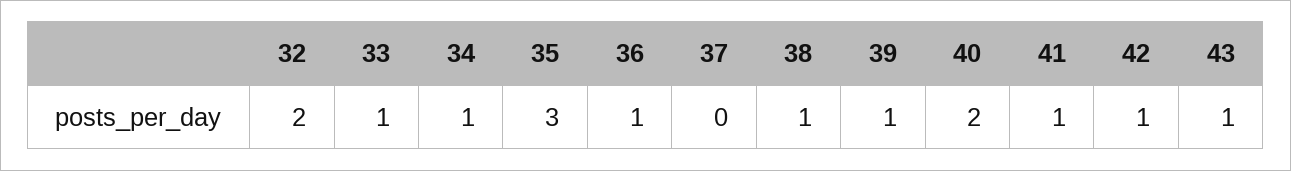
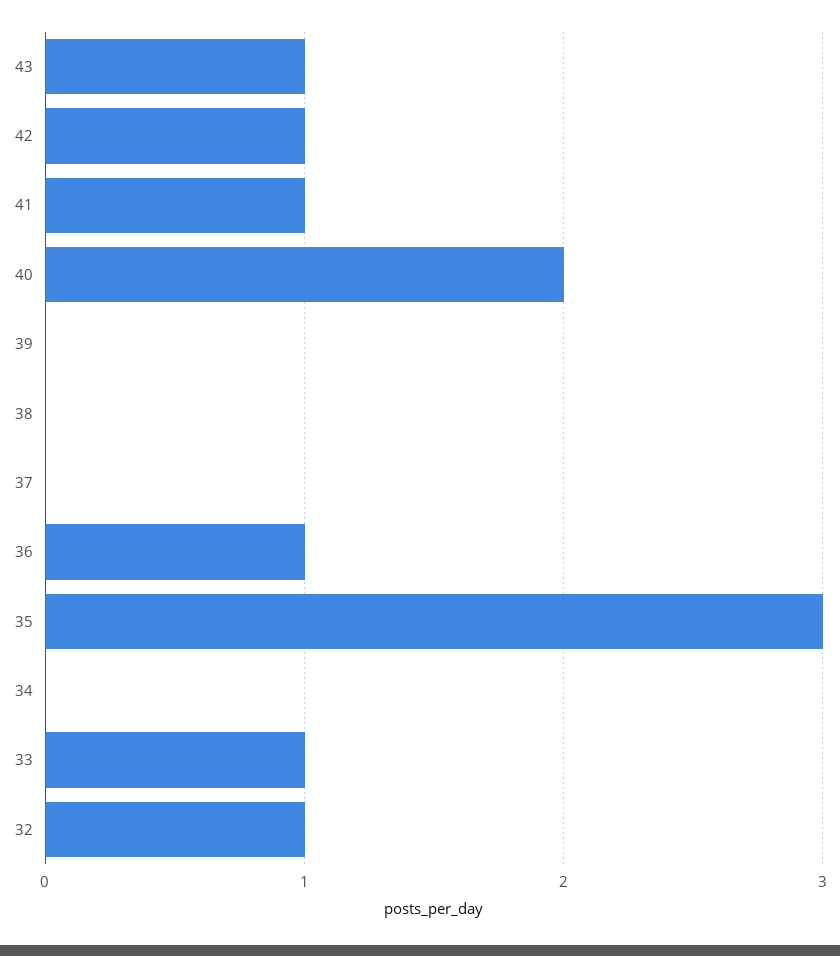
  {
-   "32": 2,
+   "32": 1,
    "33": 1,
-   "34": 1,
+   "34": 0,
    "35": 3,
    "36": 1,
    "37": 0,
-   "38": 1,
+   "38": 0,
-   "39": 1,
+   "39": 0,
    "40": 2,
    "41": 1,
    "42": 1,
    "43": 1
  }

